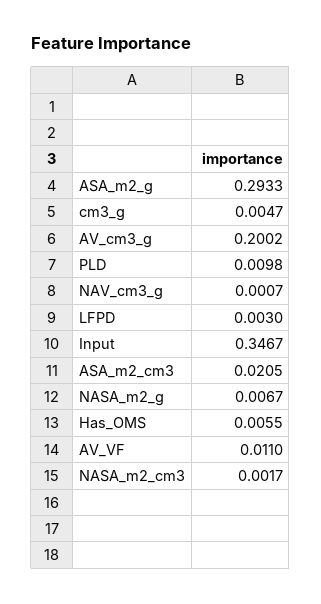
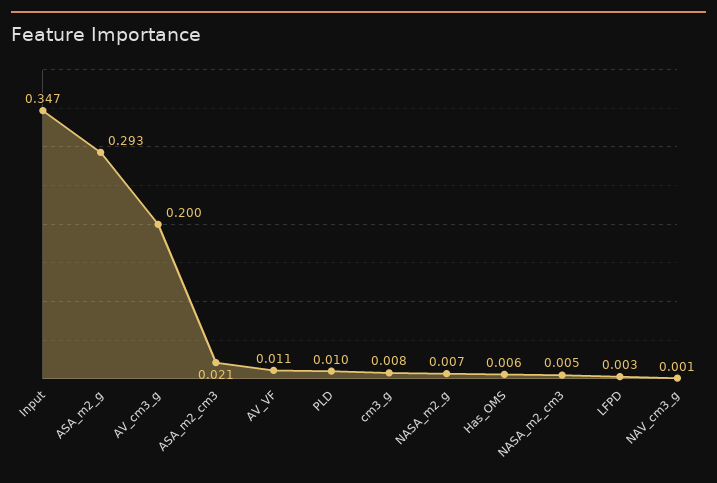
  {
    "ASA_m2_g": 0.2933,
-   "cm3_g": 0.0047,
+   "cm3_g": 0.008,
    "AV_cm3_g": 0.2002,
    "PLD": 0.0098,
    "NAV_cm3_g": 0.0007,
    "LFPD": 0.003,
    "Input": 0.3467,
    "ASA_m2_cm3": 0.0205,
    "NASA_m2_g": 0.0067,
    "Has_OMS": 0.0055,
    "AV_VF": 0.011,
-   "NASA_m2_cm3": 0.0017
+   "NASA_m2_cm3": 0.005
  }

